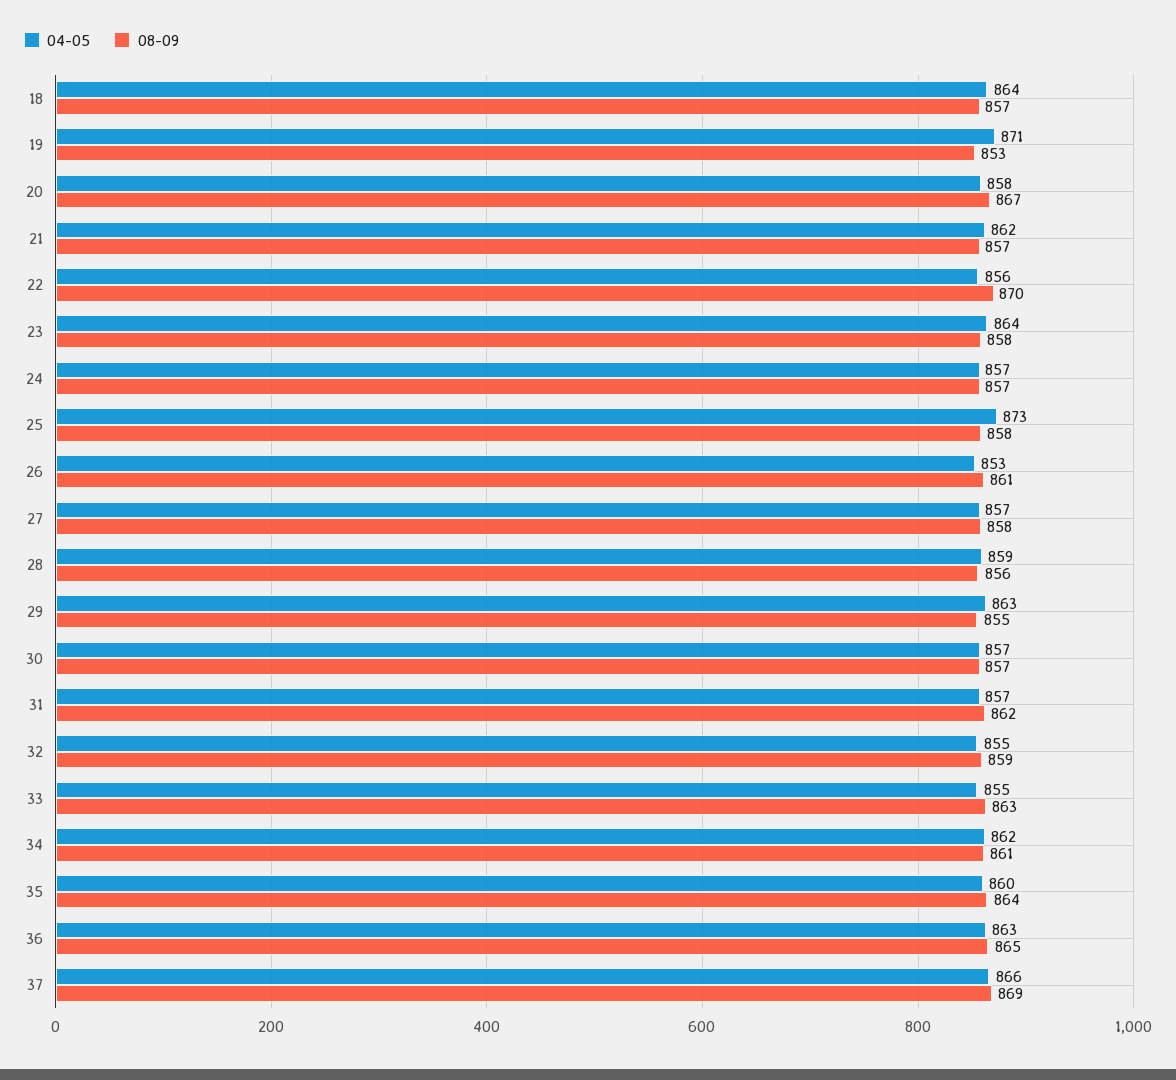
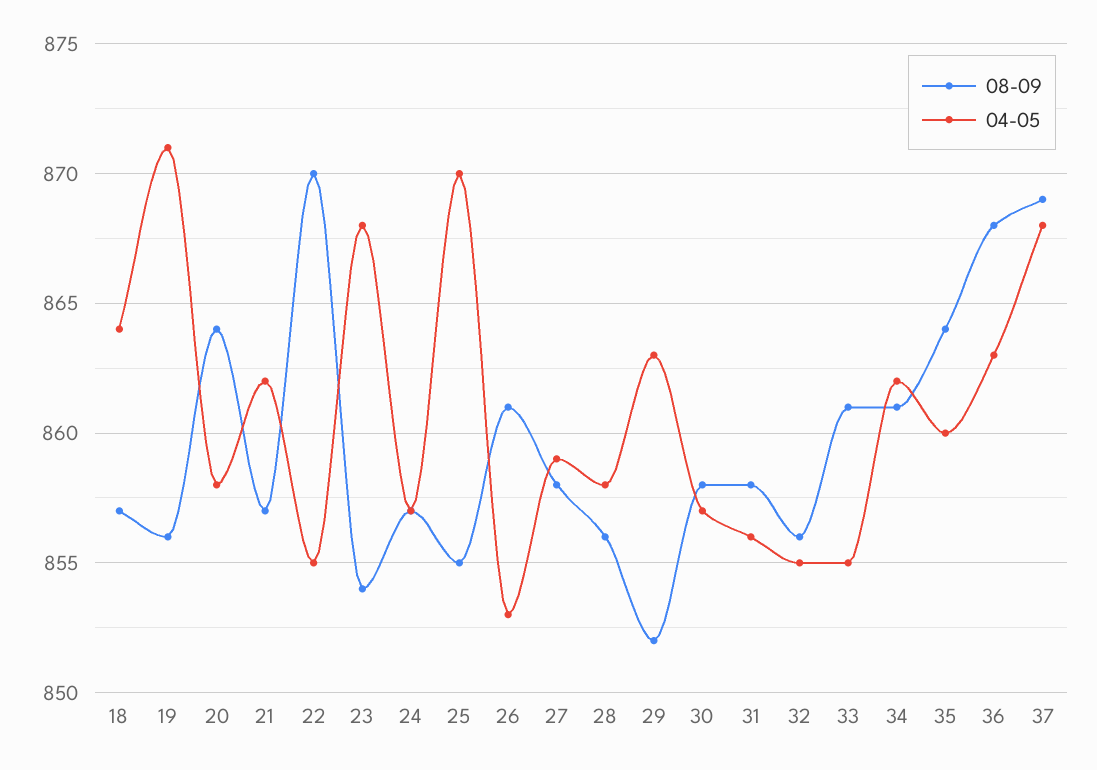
  {
    "04-05": {
      "18": 864,
      "19": 871,
      "20": 858,
      "21": 862,
-     "22": 856,
+     "22": 855,
-     "23": 864,
+     "23": 868,
      "24": 857,
-     "25": 873,
+     "25": 870,
      "26": 853,
-     "27": 857,
+     "27": 859,
-     "28": 859,
+     "28": 858,
      "29": 863,
      "30": 857,
-     "31": 857,
+     "31": 856,
      "32": 855,
      "33": 855,
      "34": 862,
      "35": 860,
      "36": 863,
-     "37": 866
+     "37": 868
    },
    "08-09": {
      "18": 857,
-     "19": 853,
+     "19": 856,
-     "20": 867,
+     "20": 864,
      "21": 857,
      "22": 870,
-     "23": 858,
+     "23": 854,
      "24": 857,
-     "25": 858,
+     "25": 855,
      "26": 861,
      "27": 858,
      "28": 856,
-     "29": 855,
+     "29": 852,
-     "30": 857,
+     "30": 858,
-     "31": 862,
+     "31": 858,
-     "32": 859,
+     "32": 856,
-     "33": 863,
+     "33": 861,
      "34": 861,
      "35": 864,
-     "36": 865,
+     "36": 868,
      "37": 869
    }
  }

